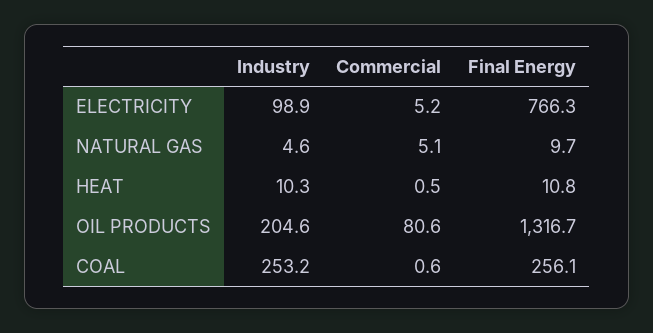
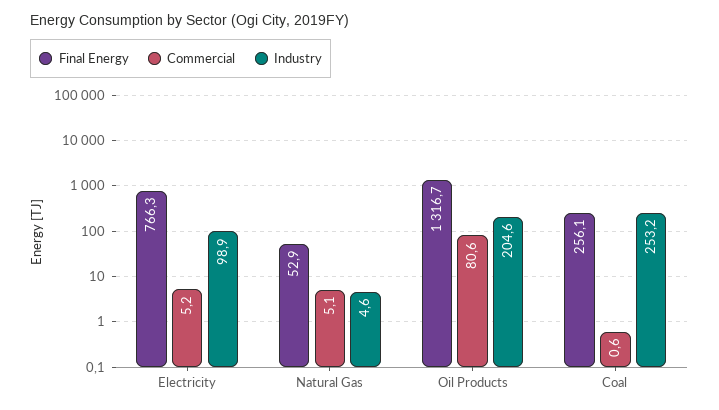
  {
    "Industry": {
      "ELECTRICITY": 98.9,
      "NATURAL GAS": 4.6,
-     "HEAT": 10.3,
      "OIL PRODUCTS": 204.6,
      "COAL": 253.2
    },
    "Commercial": {
      "ELECTRICITY": 5.2,
      "NATURAL GAS": 5.1,
-     "HEAT": 0.5,
      "OIL PRODUCTS": 80.6,
      "COAL": 0.6
    },
    "Final Energy": {
      "ELECTRICITY": 766.3,
-     "NATURAL GAS": 9.7,
+     "NATURAL GAS": 52.9,
-     "HEAT": 10.8,
      "OIL PRODUCTS": 1316.7,
      "COAL": 256.1
    }
  }

